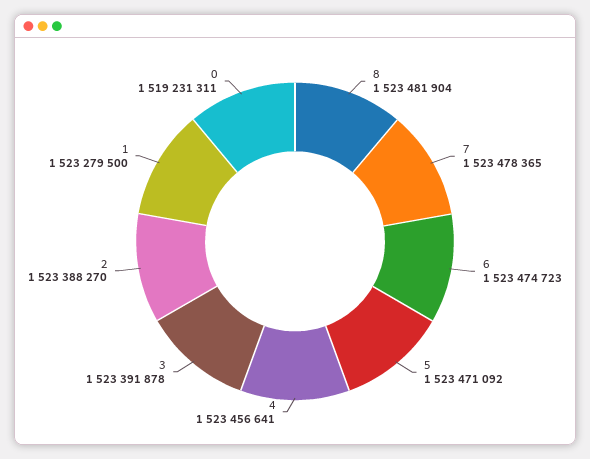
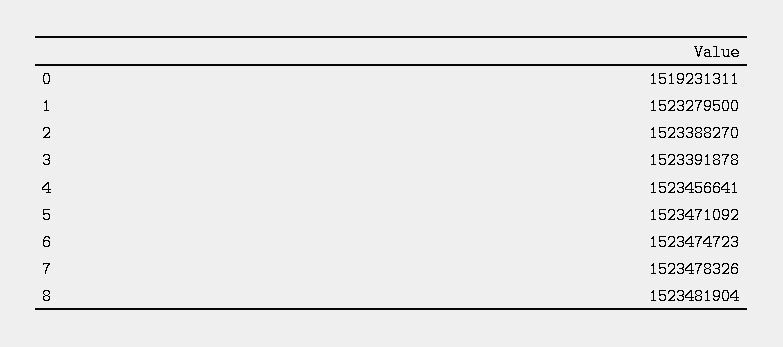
  {
    "8": 1523481904,
-   "7": 1523478365,
+   "7": 1523478326,
    "6": 1523474723,
    "5": 1523471092,
    "4": 1523456641,
    "3": 1523391878,
    "2": 1523388270,
    "1": 1523279500,
    "0": 1519231311
  }

